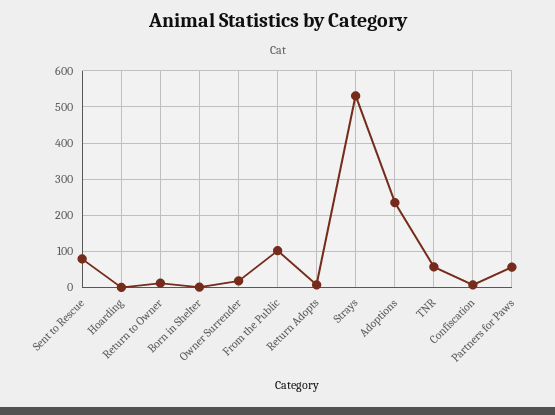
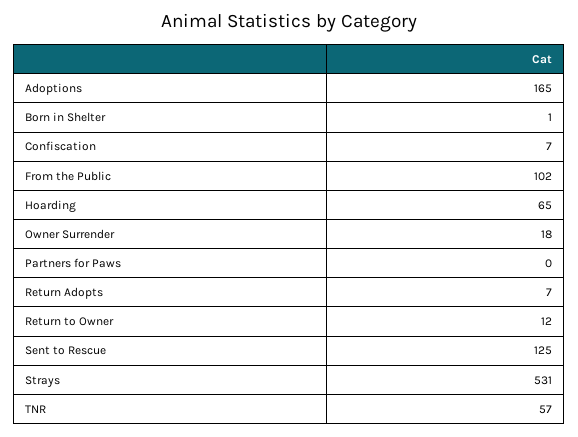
  {
-   "Sent to Rescue": 80,
+   "Sent to Rescue": 125,
-   "Hoarding": 0,
+   "Hoarding": 65,
    "Return to Owner": 12,
    "Born in Shelter": 1,
    "Owner Surrender": 18,
    "From the Public": 102,
    "Return Adopts": 7,
    "Strays": 531,
-   "Adoptions": 240,
+   "Adoptions": 165,
    "TNR": 57,
    "Confiscation": 7,
-   "Partners for Paws": 60
+   "Partners for Paws": 0
  }

